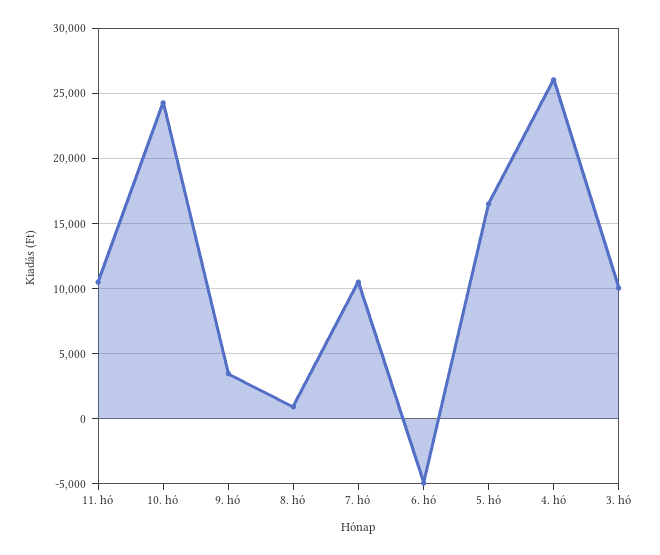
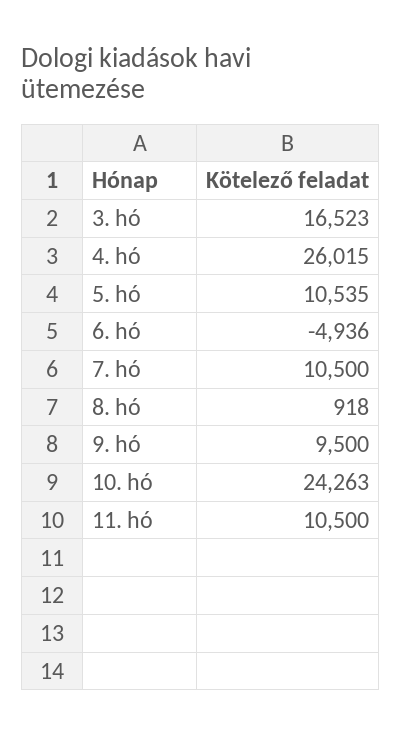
  {
    "11. hó": 10500,
    "10. hó": 24263,
-   "9. hó": 3500,
+   "9. hó": 9500,
    "8. hó": 918,
    "7. hó": 10500,
    "6. hó": -4936,
-   "5. hó": 16500,
+   "5. hó": 10535,
    "4. hó": 26015,
-   "3. hó": 10000
+   "3. hó": 16523
  }

